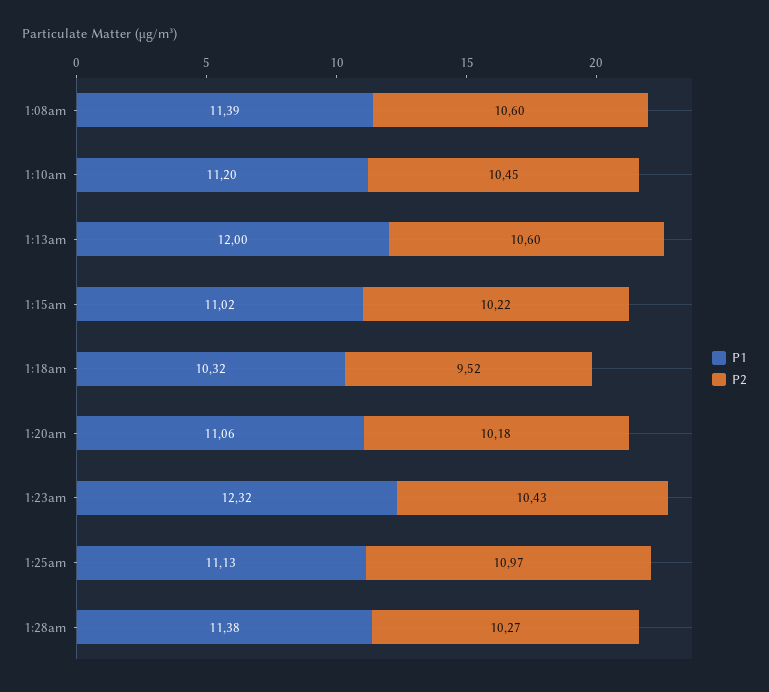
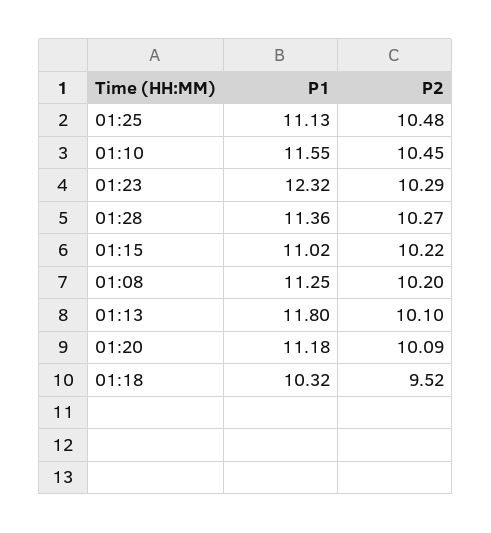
  {
    "P1": {
-     "1:08am": 11.39,
+     "1:08am": 11.25,
-     "1:10am": 11.2,
+     "1:10am": 11.55,
-     "1:13am": 12,
+     "1:13am": 11.8,
      "1:15am": 11.02,
      "1:18am": 10.32,
-     "1:20am": 11.06,
+     "1:20am": 11.18,
      "1:23am": 12.32,
      "1:25am": 11.13,
-     "1:28am": 11.38
+     "1:28am": 11.36
    },
    "P2": {
-     "1:08am": 10.6,
+     "1:08am": 10.2,
      "1:10am": 10.45,
-     "1:13am": 10.6,
+     "1:13am": 10.1,
      "1:15am": 10.22,
      "1:18am": 9.52,
-     "1:20am": 10.18,
+     "1:20am": 10.09,
-     "1:23am": 10.43,
+     "1:23am": 10.29,
-     "1:25am": 10.97,
+     "1:25am": 10.48,
      "1:28am": 10.27
    }
  }

